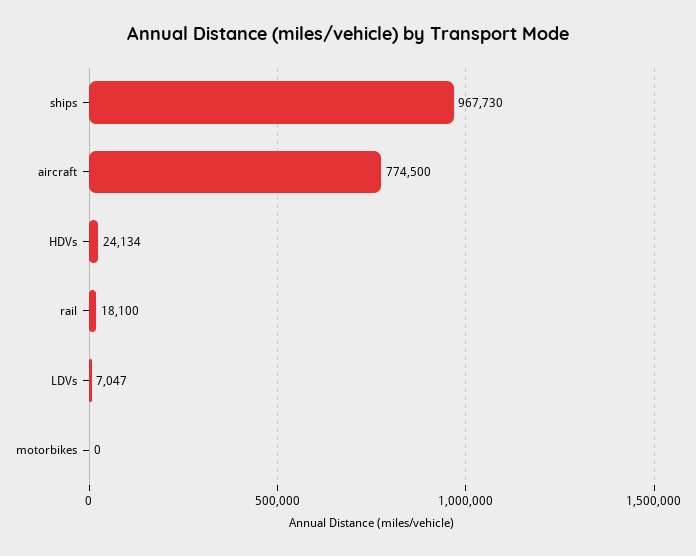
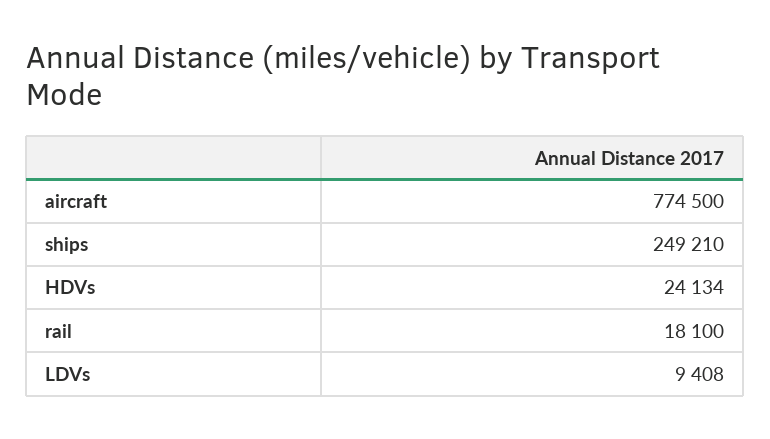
  {
-   "ships": 967730,
+   "ships": 249210,
    "aircraft": 774500,
    "HDVs": 24134,
    "rail": 18100,
-   "LDVs": 7047,
+   "LDVs": 9408
-   "motorbikes": 0
  }

